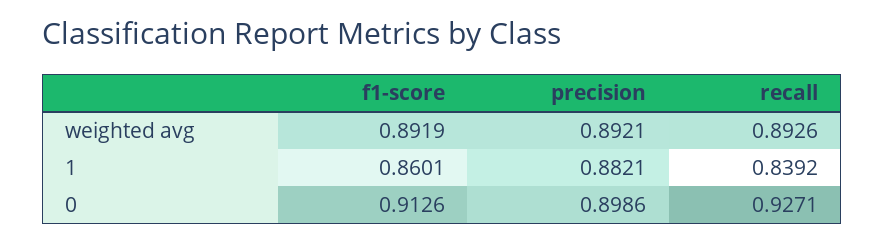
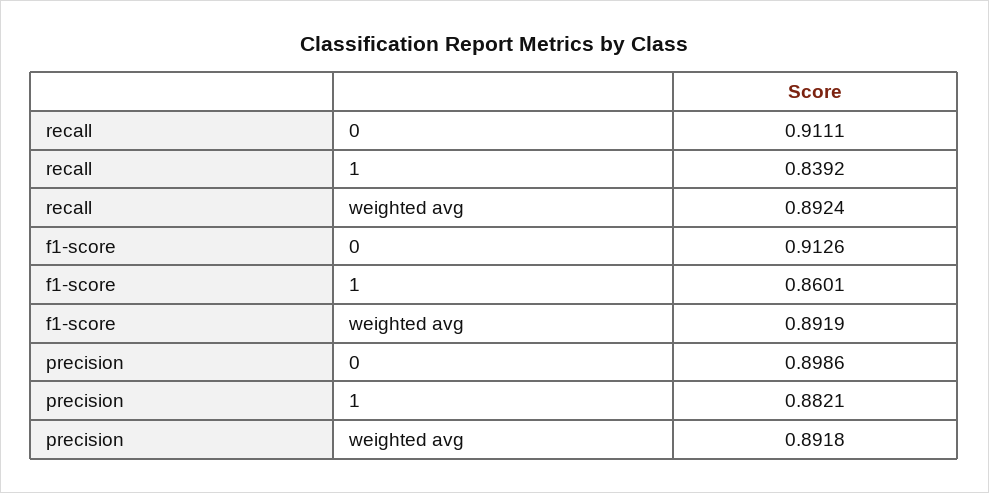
  {
    "f1-score": {
      "weighted avg": 0.8919,
      "1": 0.8601,
      "0": 0.9126
    },
    "precision": {
-     "weighted avg": 0.8921,
+     "weighted avg": 0.8918,
      "1": 0.8821,
      "0": 0.8986
    },
    "recall": {
-     "weighted avg": 0.8926,
+     "weighted avg": 0.8924,
      "1": 0.8392,
-     "0": 0.9271
+     "0": 0.9111
    }
  }

